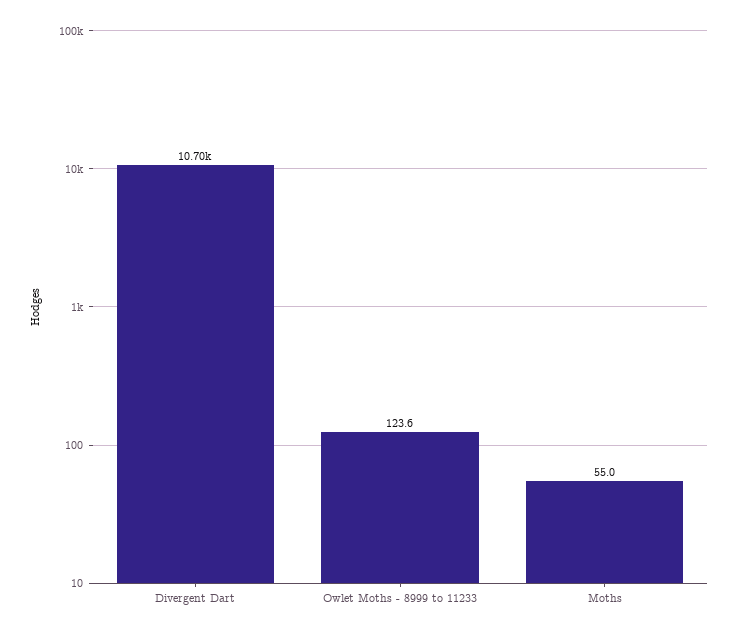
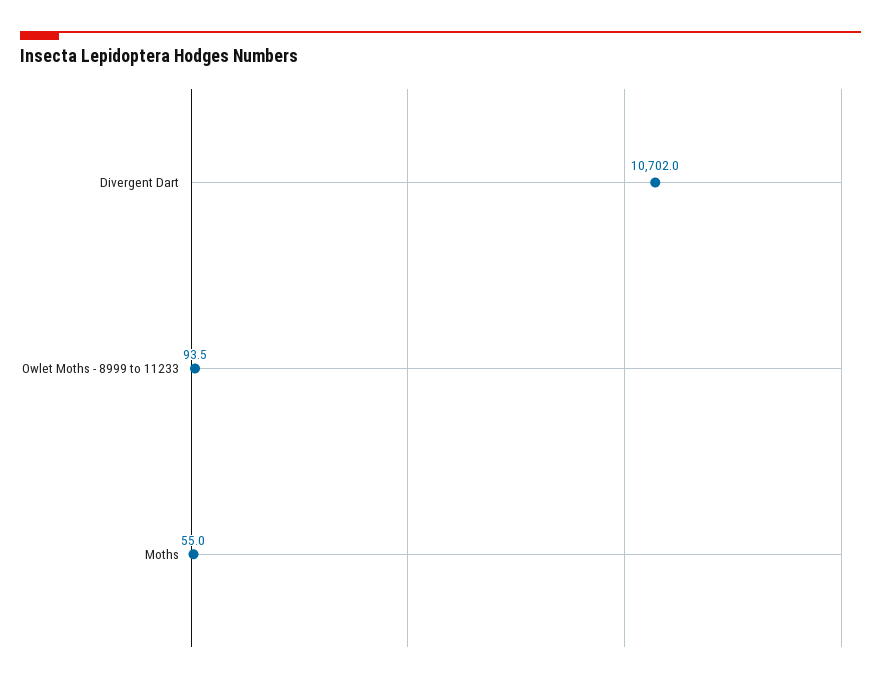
  {
    "Divergent Dart": 10702,
-   "Owlet Moths - 8999 to 11233": 123.6,
+   "Owlet Moths - 8999 to 11233": 93.5,
    "Moths": 55
  }

